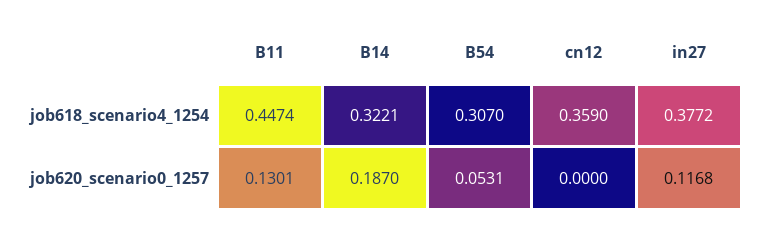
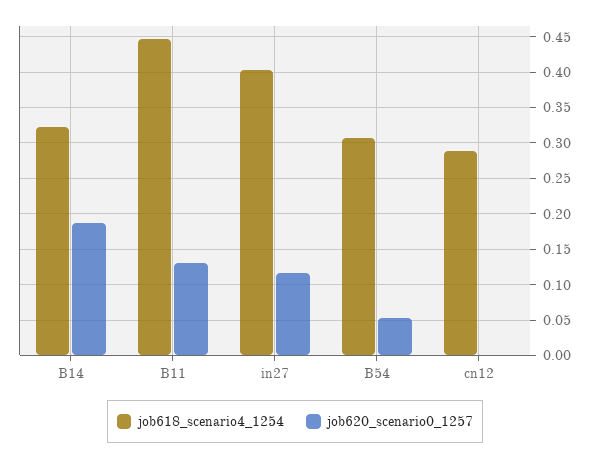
  {
    "job618_scenario4_1254": {
      "B11": 0.4474,
      "B14": 0.3221,
      "B54": 0.307,
-     "cn12": 0.359,
+     "cn12": 0.29,
-     "in27": 0.3772
+     "in27": 0.4
    },
    "job620_scenario0_1257": {
      "B11": 0.1301,
      "B14": 0.187,
      "B54": 0.0531,
      "cn12": 0,
      "in27": 0.1168
    }
  }

